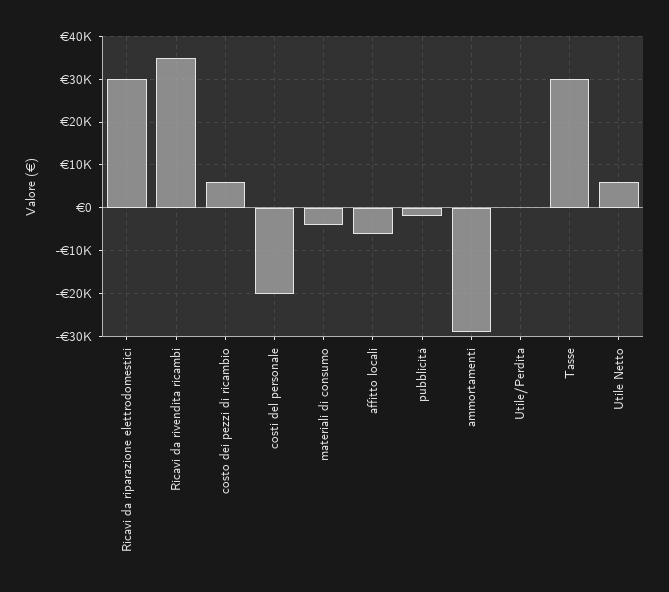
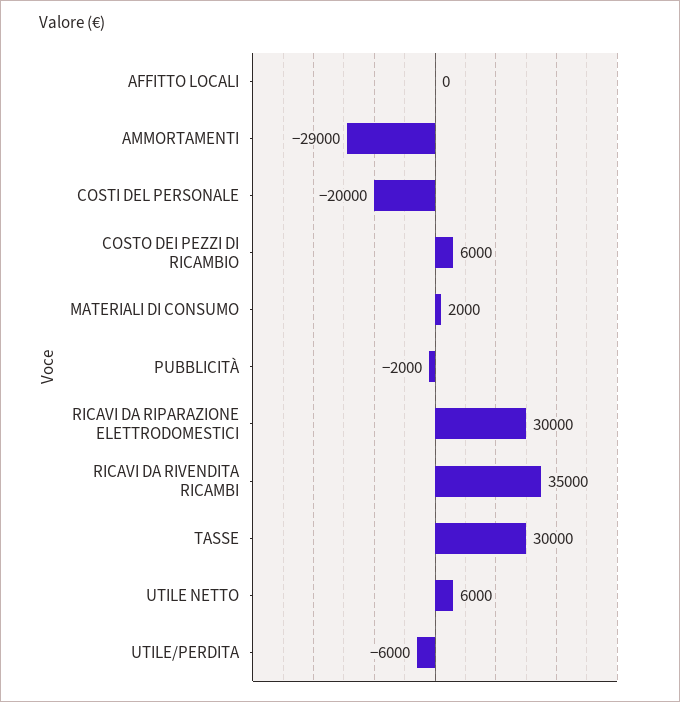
  {
    "Ricavi da riparazione elettrodomestici": 30000,
    "Ricavi da rivendita ricambi": 35000,
    "costo dei pezzi di ricambio": 6000,
    "costi del personale": -20000,
-   "materiali di consumo": -4000,
+   "materiali di consumo": 2000,
-   "affitto locali": -6000,
+   "affitto locali": 0,
    "pubblicità": -2000,
    "ammortamenti": -29000,
-   "Utile/Perdita": 0,
+   "Utile/Perdita": -6000,
    "Tasse": 30000,
    "Utile Netto": 6000
  }

